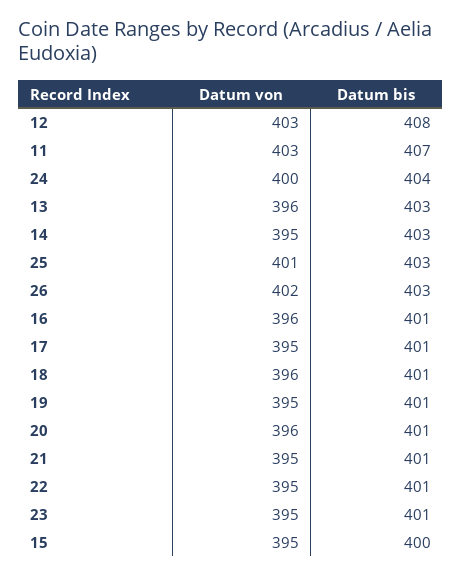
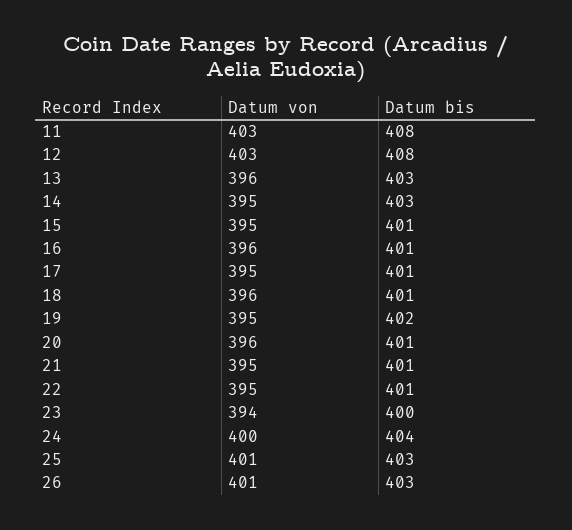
  {
    "Datum von": {
      "12": 403,
      "11": 403,
      "24": 400,
      "13": 396,
      "14": 395,
      "25": 401,
-     "26": 402,
+     "26": 401,
      "16": 396,
      "17": 395,
      "18": 396,
      "19": 395,
      "20": 396,
      "21": 395,
      "22": 395,
-     "23": 395,
+     "23": 394,
      "15": 395
    },
    "Datum bis": {
      "12": 408,
-     "11": 407,
+     "11": 408,
      "24": 404,
      "13": 403,
      "14": 403,
      "25": 403,
      "26": 403,
      "16": 401,
      "17": 401,
      "18": 401,
-     "19": 401,
+     "19": 402,
      "20": 401,
      "21": 401,
      "22": 401,
-     "23": 401,
+     "23": 400,
-     "15": 400
+     "15": 401
    }
  }

